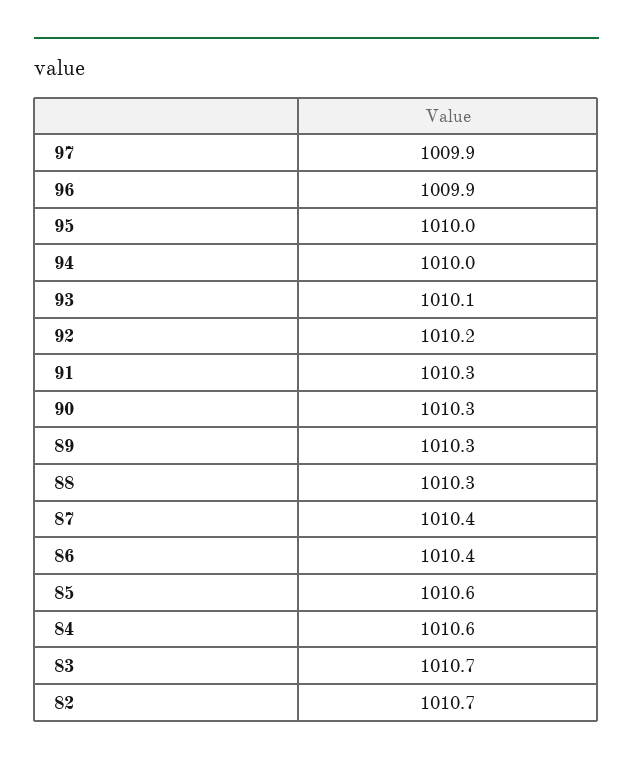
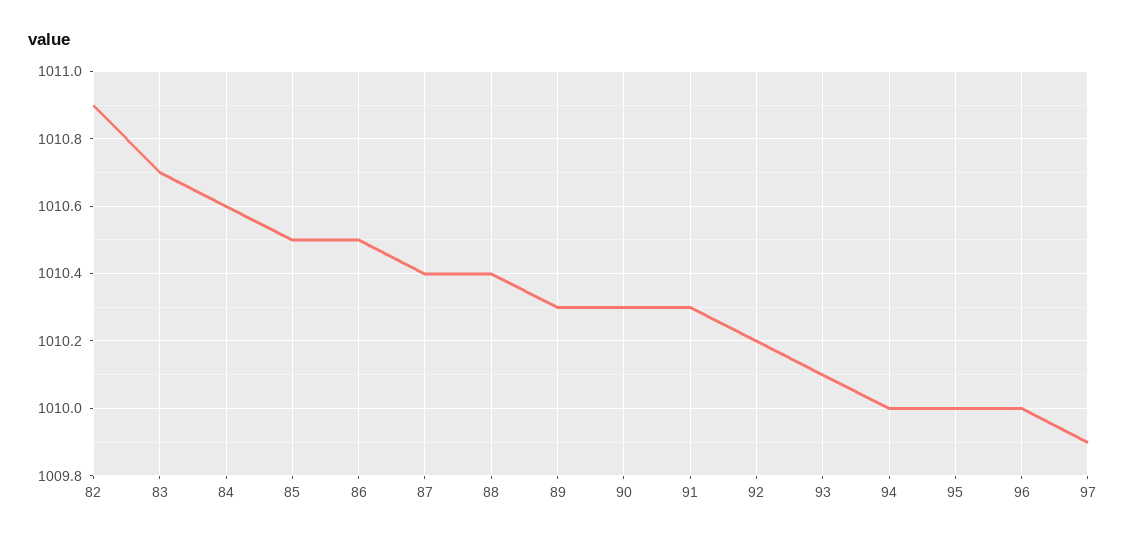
  {
    "97": 1009.9,
-   "96": 1009.9,
+   "96": 1010,
    "95": 1010,
    "94": 1010,
    "93": 1010.1,
    "92": 1010.2,
    "91": 1010.3,
    "90": 1010.3,
    "89": 1010.3,
-   "88": 1010.3,
+   "88": 1010.4,
    "87": 1010.4,
-   "86": 1010.4,
+   "86": 1010.5,
-   "85": 1010.6,
+   "85": 1010.5,
    "84": 1010.6,
    "83": 1010.7,
-   "82": 1010.7
+   "82": 1010.9
  }

